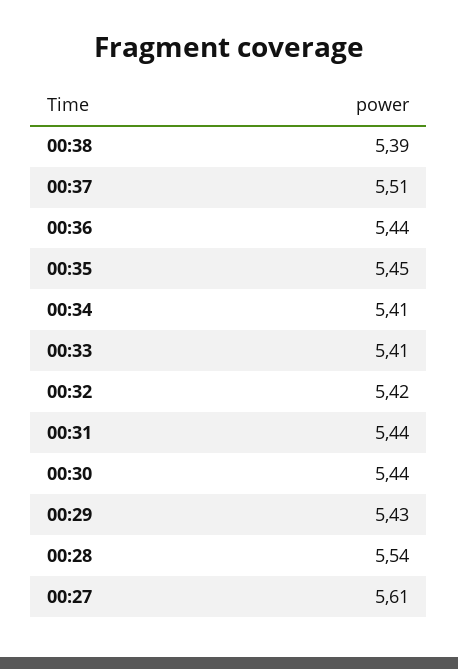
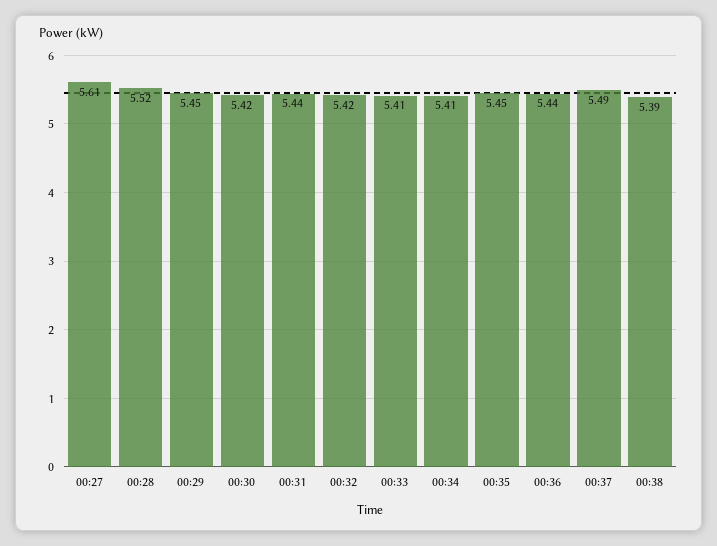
  {
    "00:38": 5.39,
-   "00:37": 5.51,
+   "00:37": 5.49,
    "00:36": 5.44,
    "00:35": 5.45,
    "00:34": 5.41,
    "00:33": 5.41,
    "00:32": 5.42,
    "00:31": 5.44,
-   "00:30": 5.44,
+   "00:30": 5.42,
-   "00:29": 5.43,
+   "00:29": 5.45,
-   "00:28": 5.54,
+   "00:28": 5.52,
    "00:27": 5.61
  }

